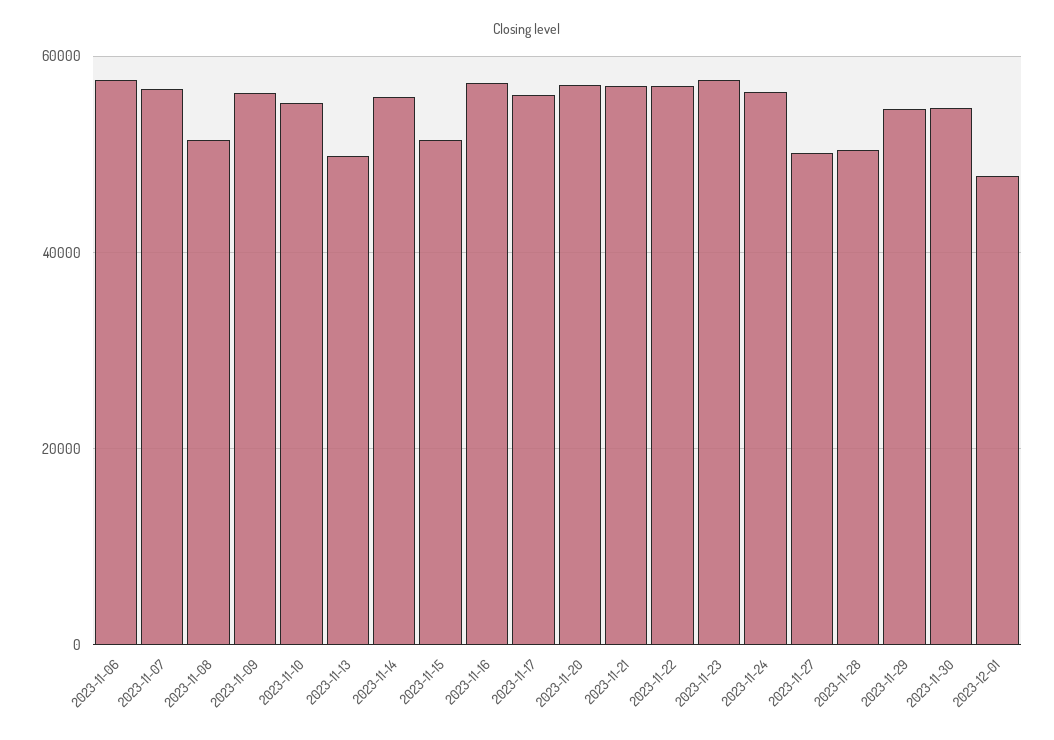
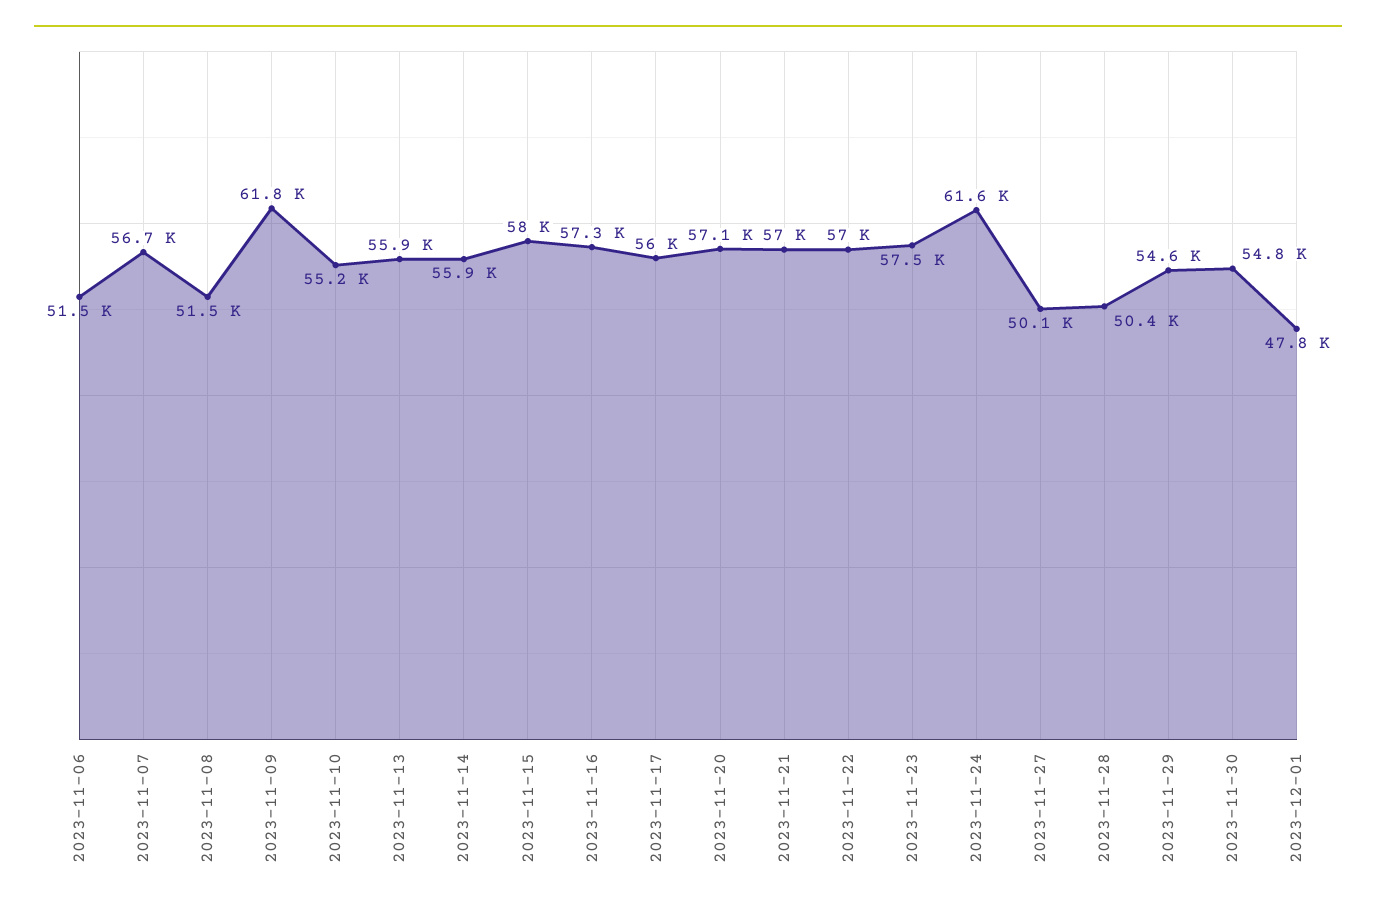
  {
-   "2023-11-06": 58000,
+   "2023-11-06": 51500,
    "2023-11-07": 56700,
    "2023-11-08": 51500,
-   "2023-11-09": 56000,
+   "2023-11-09": 61800,
    "2023-11-10": 55200,
-   "2023-11-13": 50000,
+   "2023-11-13": 55900,
    "2023-11-14": 55900,
-   "2023-11-15": 52000,
+   "2023-11-15": 58000,
    "2023-11-16": 57300,
    "2023-11-17": 56000,
    "2023-11-20": 57100,
    "2023-11-21": 57000,
    "2023-11-22": 57000,
    "2023-11-23": 57500,
-   "2023-11-24": 56000,
+   "2023-11-24": 61600,
    "2023-11-27": 50100,
    "2023-11-28": 50400,
    "2023-11-29": 54600,
    "2023-11-30": 54800,
    "2023-12-01": 47800
  }

